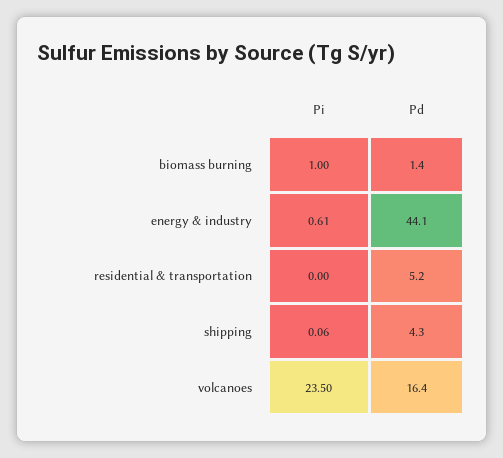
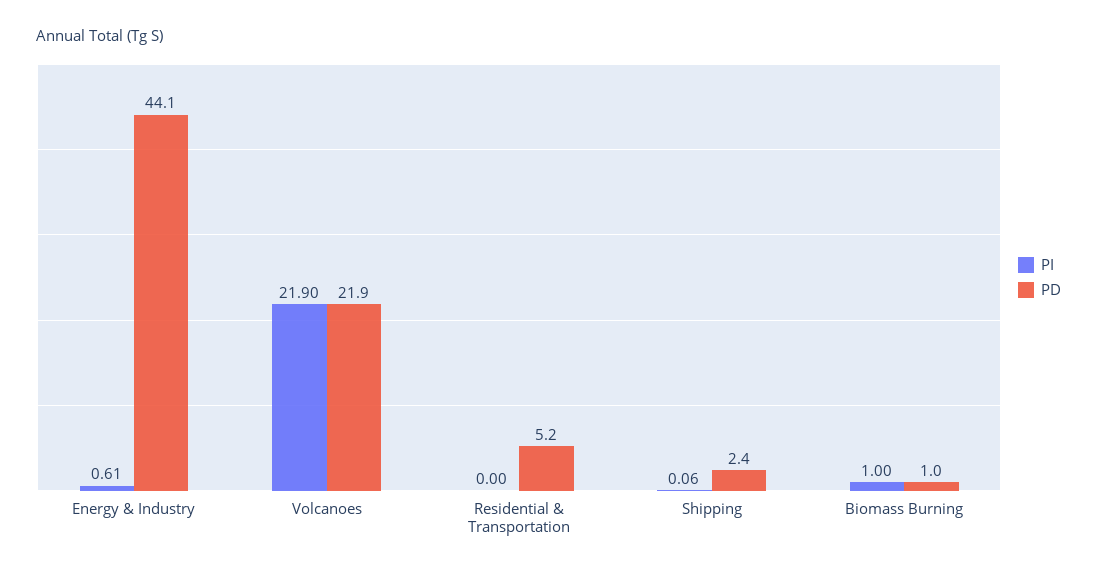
  {
    "Pi": {
      "biomass burning": 1,
      "energy & industry": 0.61,
      "residential & transportation": 0,
      "shipping": 0.06,
-     "volcanoes": 23.5
+     "volcanoes": 21.9
    },
    "Pd": {
-     "biomass burning": 1.4,
+     "biomass burning": 1,
      "energy & industry": 44.1,
      "residential & transportation": 5.2,
-     "shipping": 4.3,
+     "shipping": 2.4,
-     "volcanoes": 16.4
+     "volcanoes": 21.9
    }
  }

